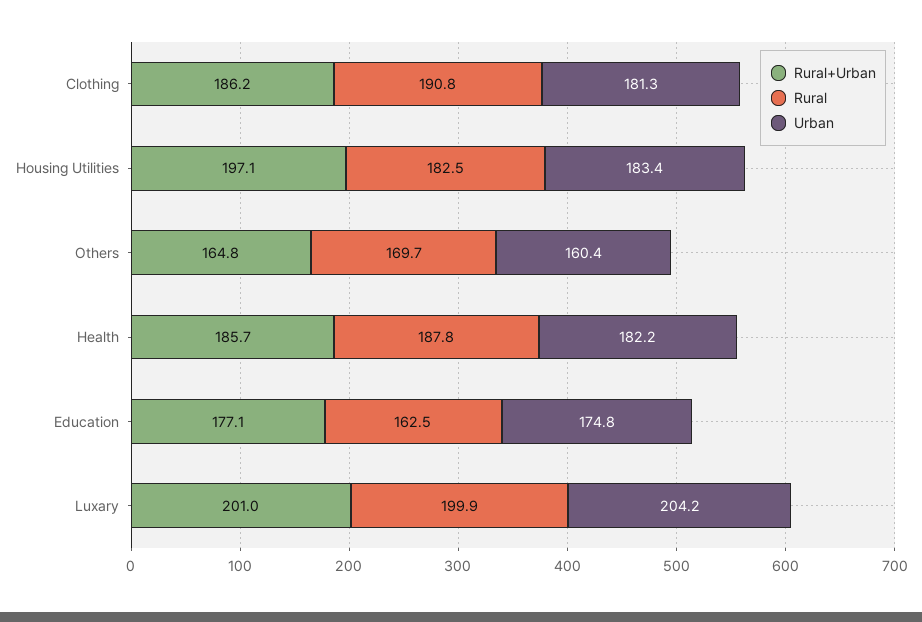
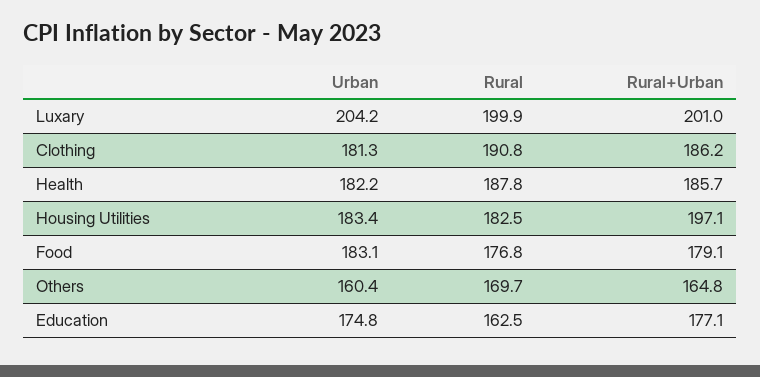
  {
    "Rural+Urban": {
      "Clothing": 186.2,
      "Housing Utilities": 197.1,
      "Others": 164.8,
      "Health": 185.7,
      "Education": 177.1,
-     "Luxary": 201
+     "Luxary": 201,
+     "Food": 179.1
    },
    "Rural": {
      "Clothing": 190.8,
      "Housing Utilities": 182.5,
      "Others": 169.7,
      "Health": 187.8,
      "Education": 162.5,
-     "Luxary": 199.9
+     "Luxary": 199.9,
+     "Food": 176.8
    },
    "Urban": {
      "Clothing": 181.3,
      "Housing Utilities": 183.4,
      "Others": 160.4,
      "Health": 182.2,
      "Education": 174.8,
-     "Luxary": 204.2
+     "Luxary": 204.2,
+     "Food": 183.1
    }
  }

